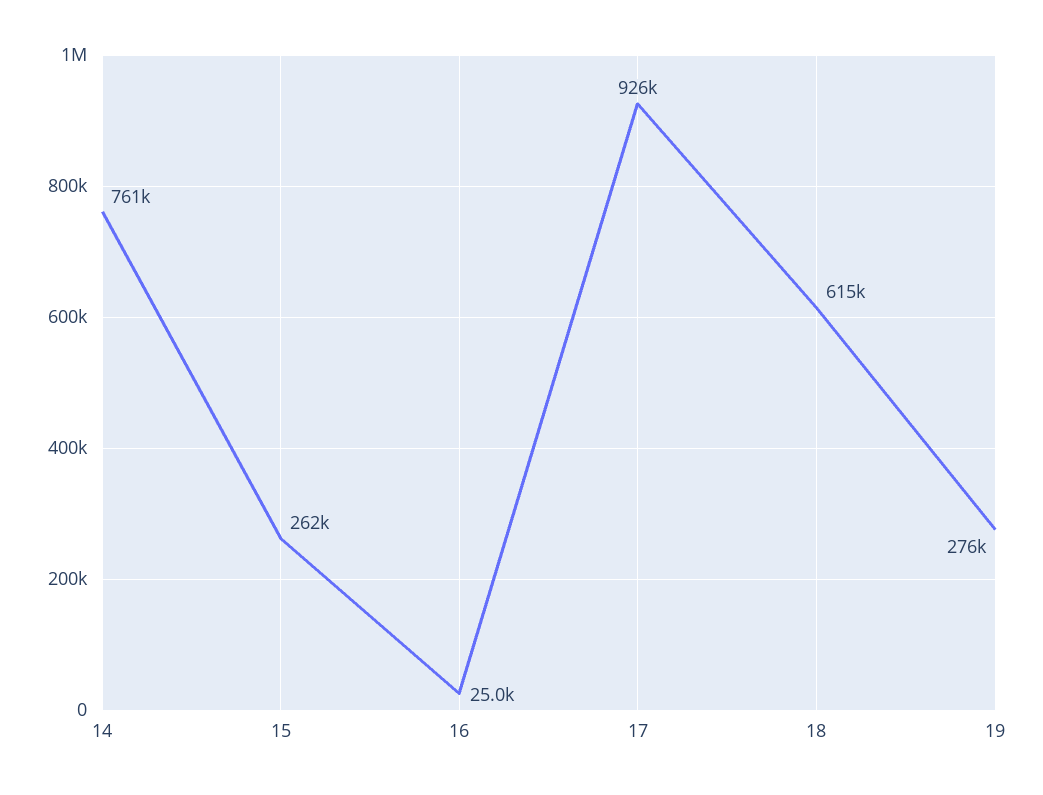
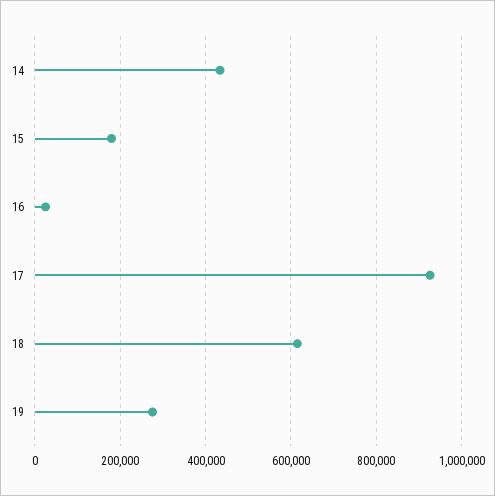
  {
-   "14": 761000,
+   "14": 440000,
-   "15": 262000,
+   "15": 180000,
    "16": 25000,
    "17": 926000,
    "18": 615000,
    "19": 276000
  }

